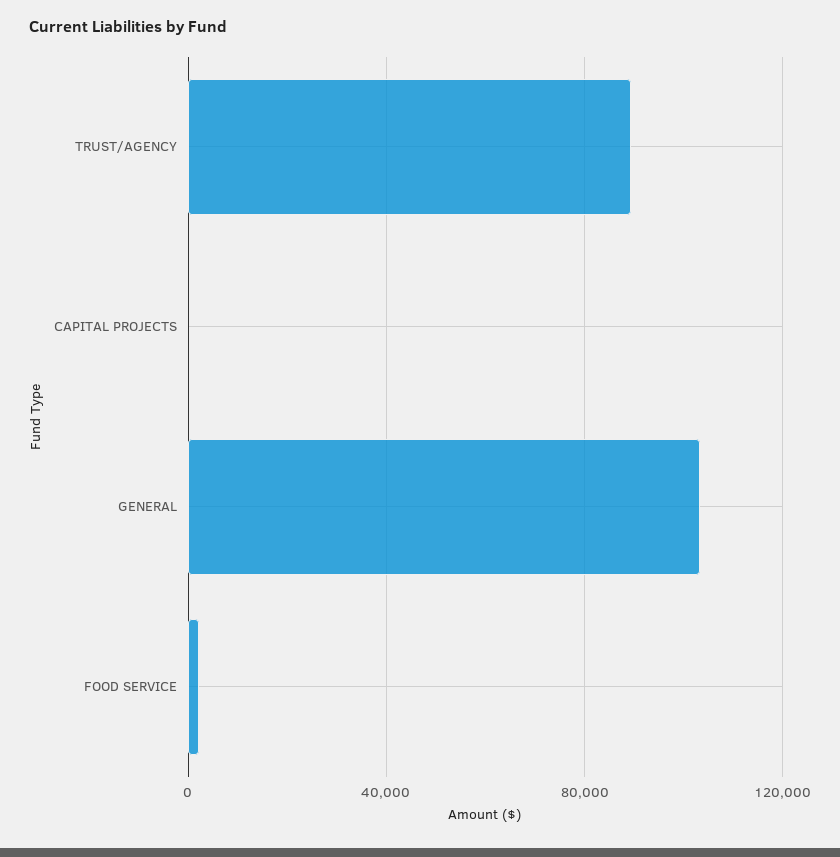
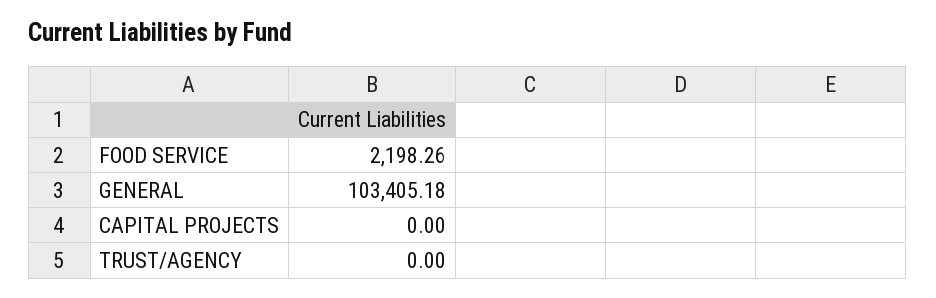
  {
-   "TRUST/AGENCY": 90000,
+   "TRUST/AGENCY": 0,
    "CAPITAL PROJECTS": 0,
    "GENERAL": 103405.18,
    "FOOD SERVICE": 2198.26
  }

